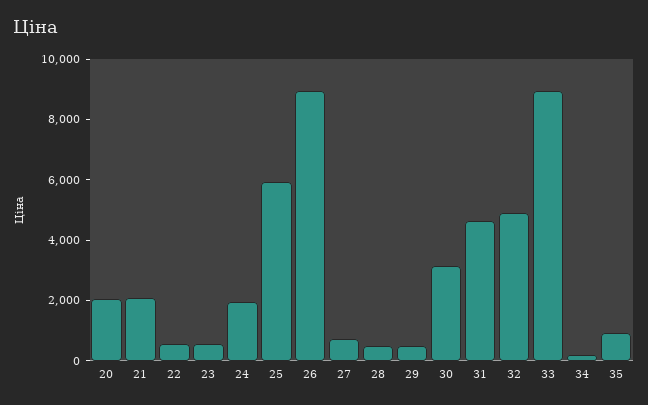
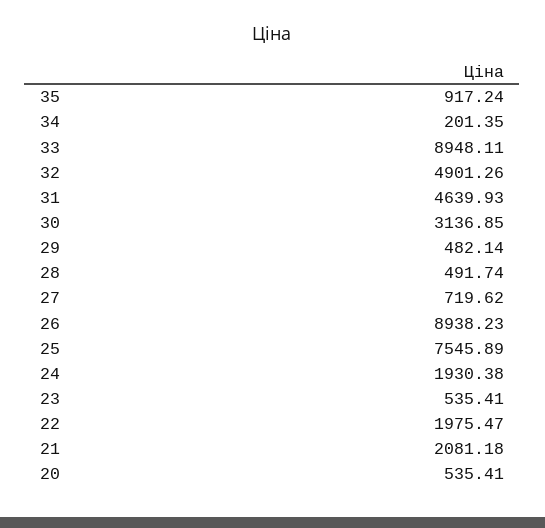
  {
-   "20": 2000,
+   "20": 535.41,
    "21": 2081.18,
-   "22": 500,
+   "22": 1975.47,
    "23": 535.41,
    "24": 1930.38,
-   "25": 6000,
+   "25": 7545.89,
    "26": 8938.23,
    "27": 719.62,
    "28": 491.74,
    "29": 482.14,
    "30": 3136.85,
    "31": 4639.93,
    "32": 4901.26,
    "33": 8948.11,
    "34": 201.35,
    "35": 917.24
  }

